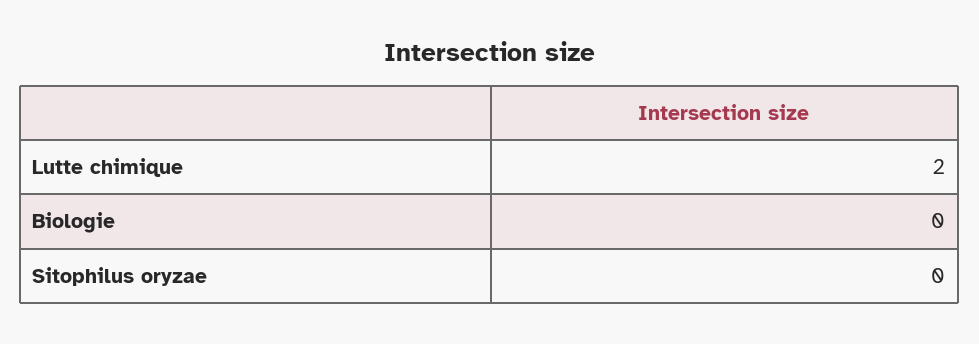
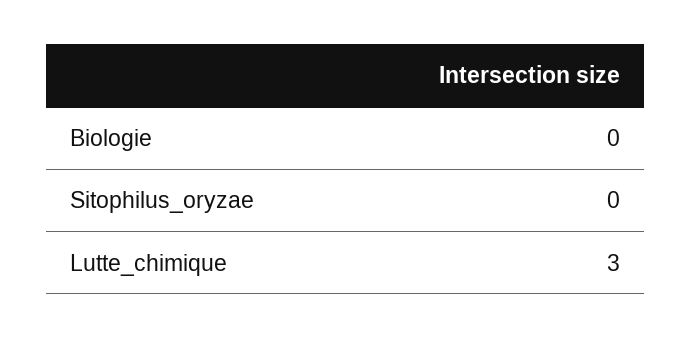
  {
-   "Lutte chimique": 2,
+   "Lutte chimique": 3,
    "Biologie": 0,
    "Sitophilus oryzae": 0
  }

